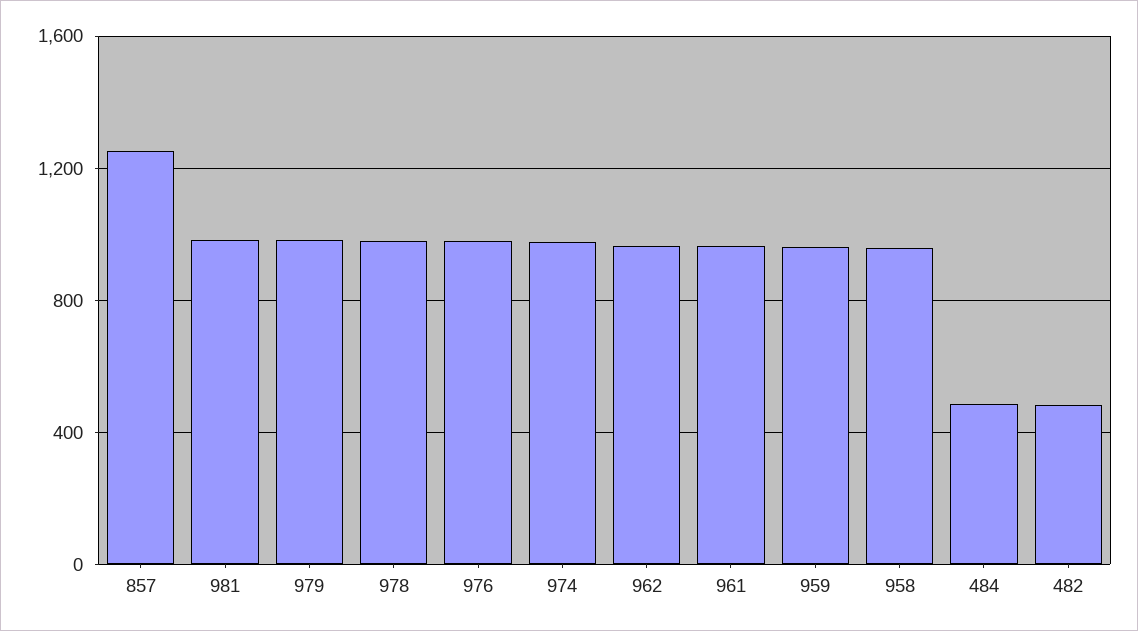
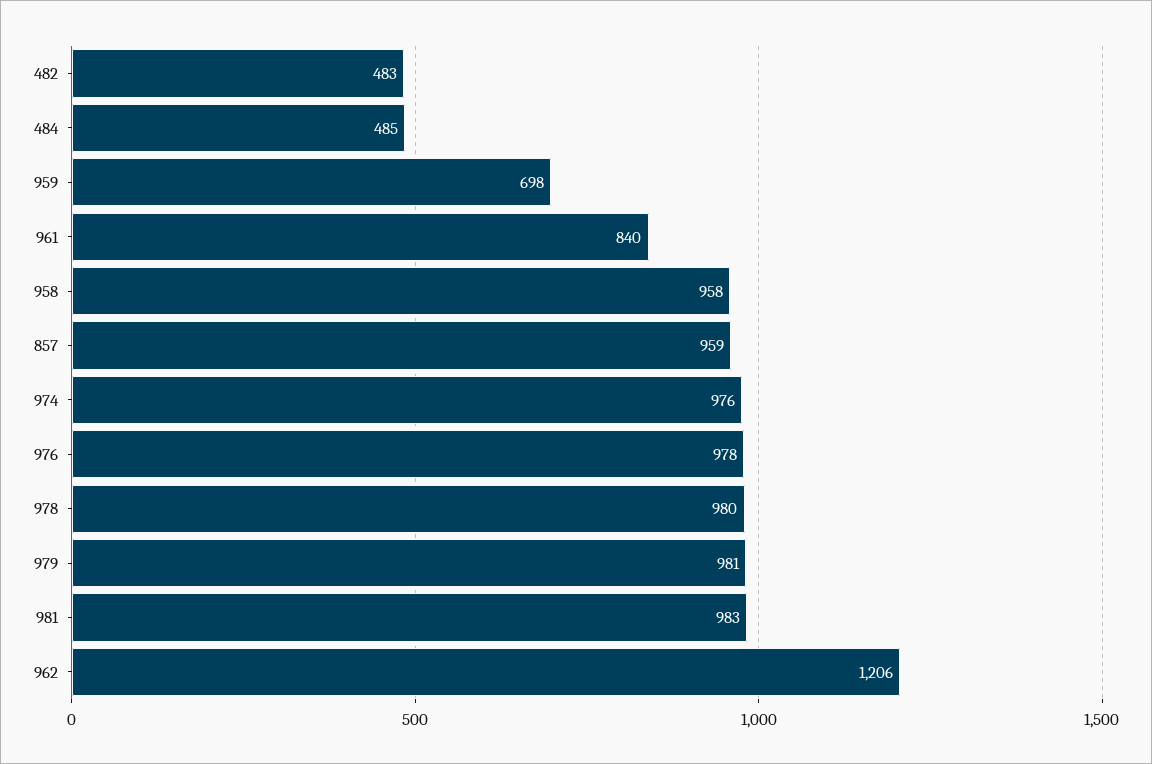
  {
-   "857": 1250,
+   "857": 959,
    "981": 983,
    "979": 981,
    "978": 980,
    "976": 978,
    "974": 976,
-   "962": 950,
+   "962": 1206,
-   "961": 950,
+   "961": 840,
-   "959": 950,
+   "959": 698,
    "958": 958,
    "484": 485,
    "482": 483
  }

